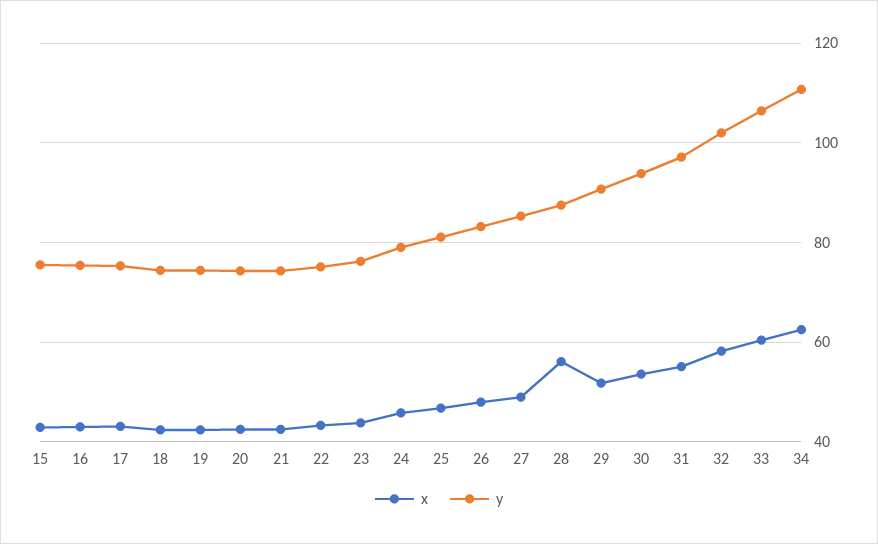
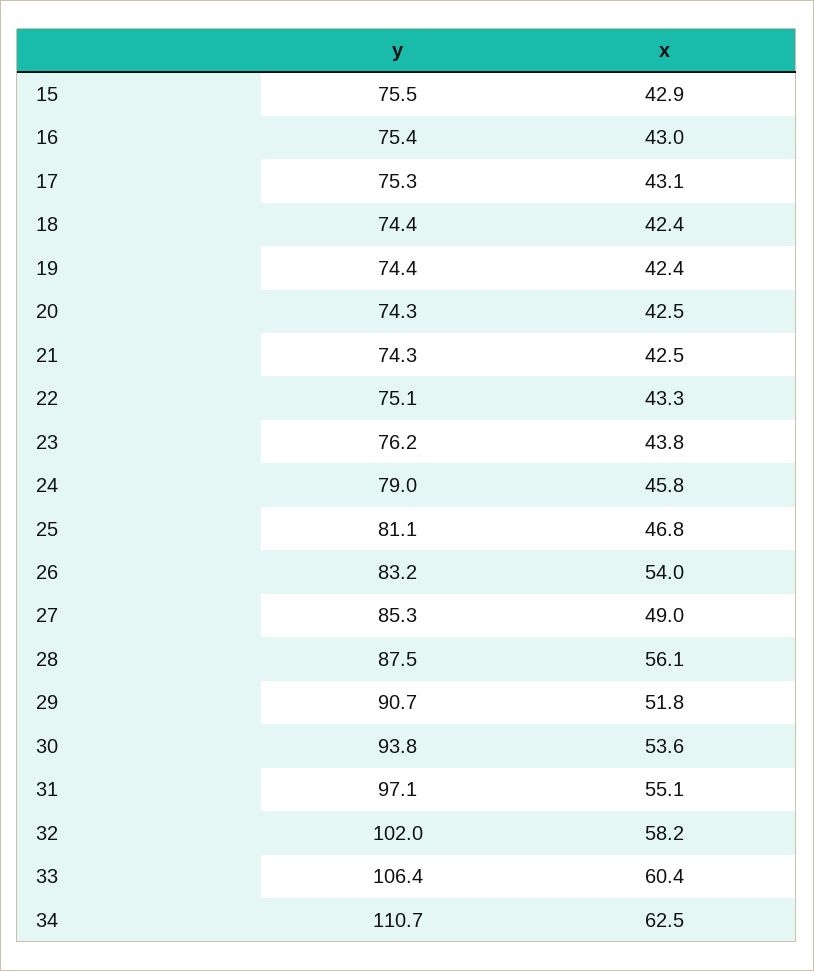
  {
    "x": {
      "15": 42.9,
      "16": 43,
      "17": 43.1,
      "18": 42.4,
      "19": 42.4,
      "20": 42.5,
      "21": 42.5,
      "22": 43.3,
      "23": 43.8,
      "24": 45.8,
      "25": 46.8,
-     "26": 48,
+     "26": 54,
      "27": 49,
      "28": 56.1,
      "29": 51.8,
      "30": 53.6,
      "31": 55.1,
      "32": 58.2,
      "33": 60.4,
      "34": 62.5
    },
    "y": {
      "15": 75.5,
      "16": 75.4,
      "17": 75.3,
      "18": 74.4,
      "19": 74.4,
      "20": 74.3,
      "21": 74.3,
      "22": 75.1,
      "23": 76.2,
      "24": 79,
      "25": 81.1,
      "26": 83.2,
      "27": 85.3,
      "28": 87.5,
      "29": 90.7,
      "30": 93.8,
      "31": 97.1,
      "32": 102,
      "33": 106.4,
      "34": 110.7
    }
  }

